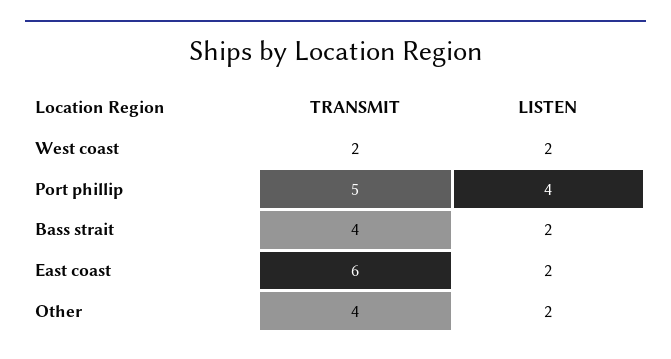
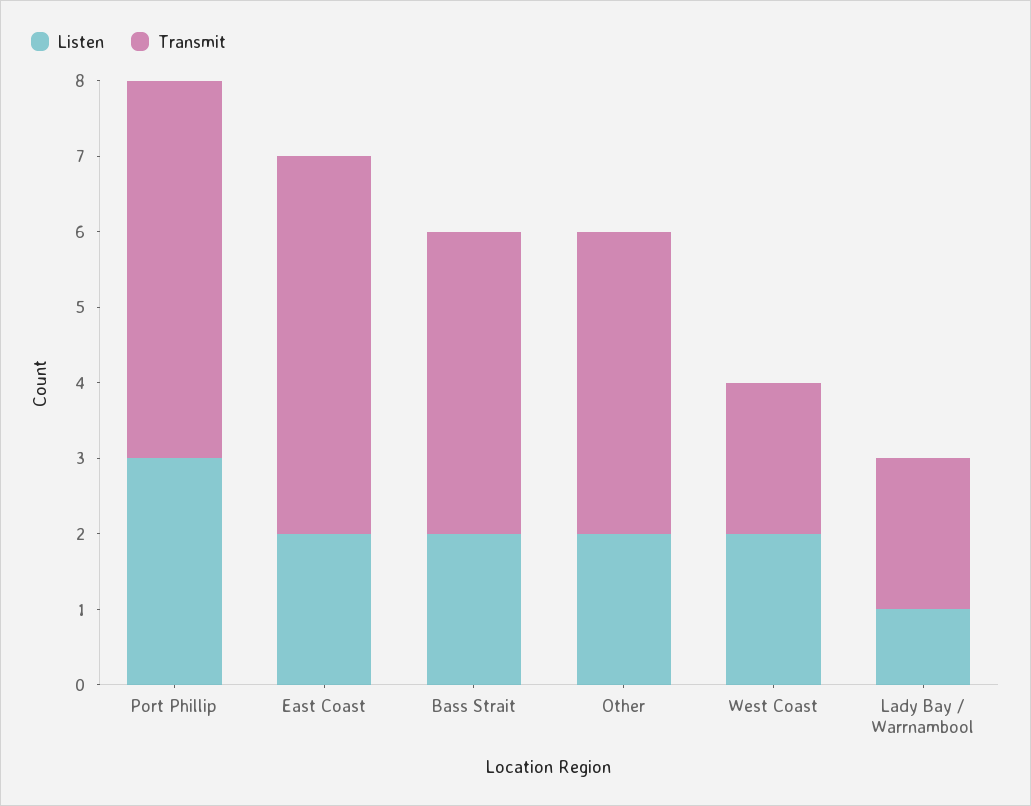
  {
    "TRANSMIT": {
      "West coast": 2,
      "Port phillip": 5,
      "Bass strait": 4,
-     "East coast": 6,
+     "East coast": 5,
-     "Other": 4
+     "Other": 4,
+     "Lady Bay / Warrnambool": 2
    },
    "LISTEN": {
      "West coast": 2,
-     "Port phillip": 4,
+     "Port phillip": 3,
      "Bass strait": 2,
      "East coast": 2,
-     "Other": 2
+     "Other": 2,
+     "Lady Bay / Warrnambool": 1
    }
  }

